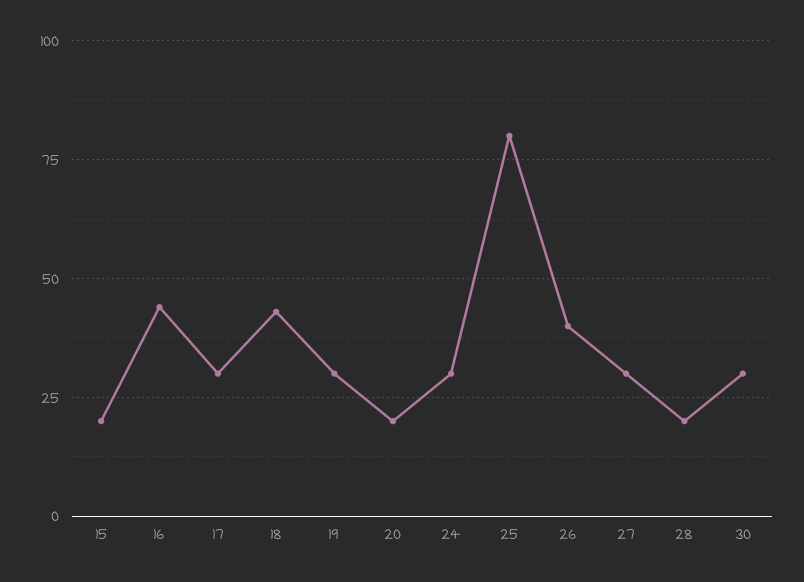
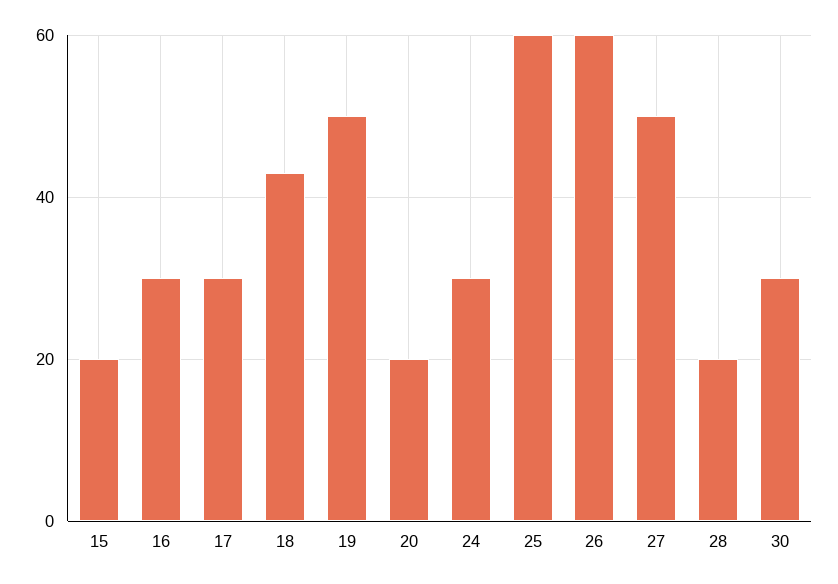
  {
    "15": 20,
-   "16": 45,
+   "16": 30,
    "17": 30,
    "18": 45,
-   "19": 30,
+   "19": 50,
    "20": 20,
    "24": 30,
-   "25": 80,
+   "25": 60,
-   "26": 40,
+   "26": 60,
-   "27": 30,
+   "27": 50,
    "28": 20,
    "30": 30
  }

